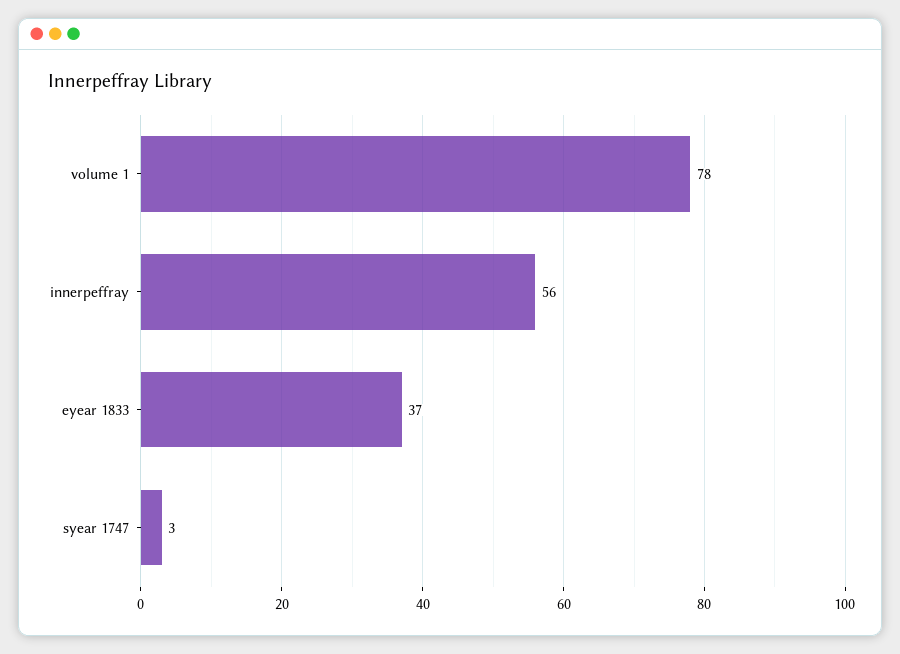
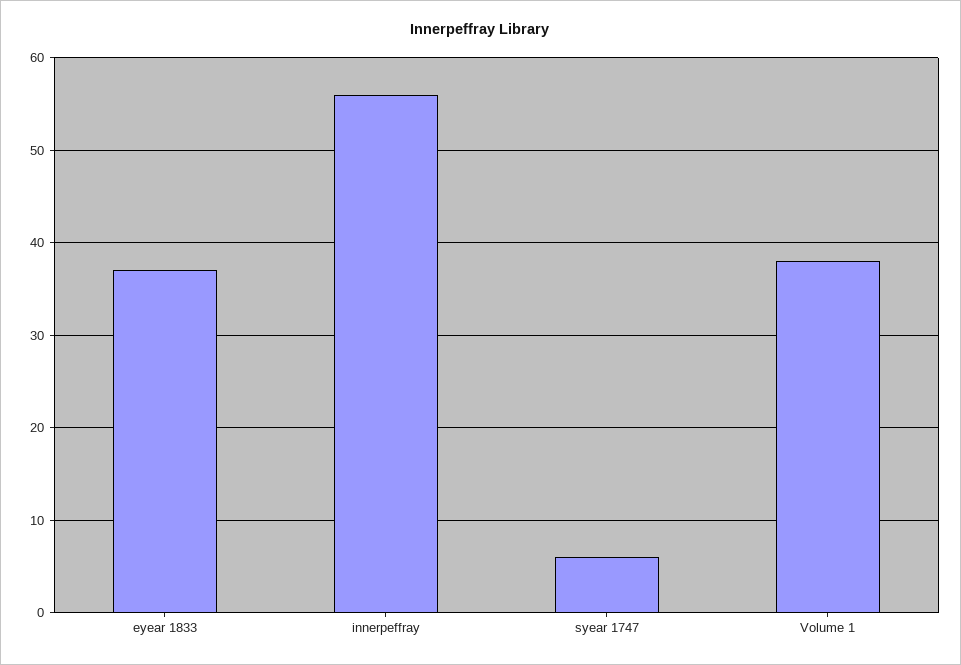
  {
-   "volume 1": 78,
+   "volume 1": 38,
    "innerpeffray": 56,
    "eyear 1833": 37,
-   "syear 1747": 3
+   "syear 1747": 6
  }

